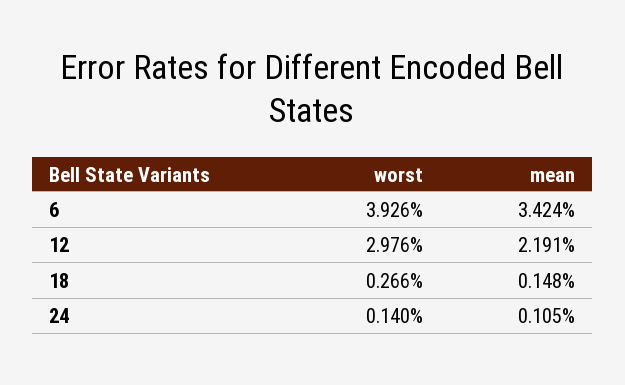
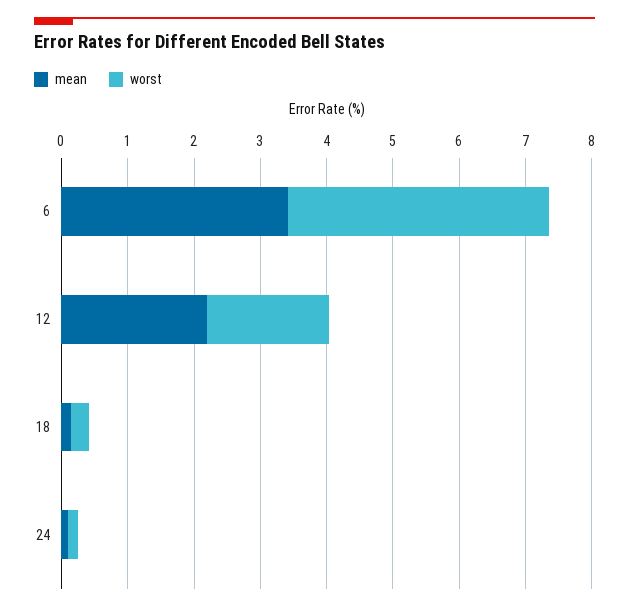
  {
    "worst": {
      "6": 3.926,
-     "12": 2.976,
+     "12": 1.8,
      "18": 0.266,
      "24": 0.14
    },
    "mean": {
      "6": 3.424,
      "12": 2.191,
      "18": 0.148,
      "24": 0.105
    }
  }

